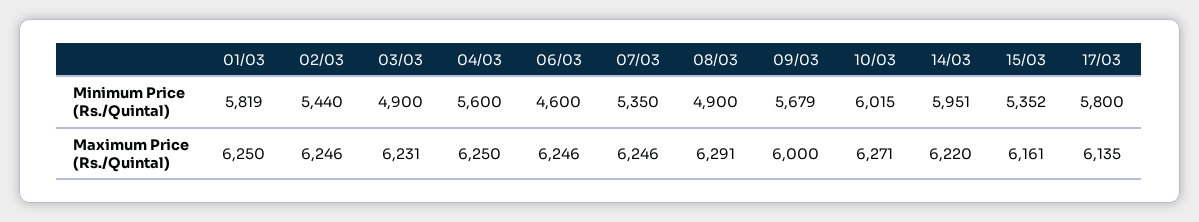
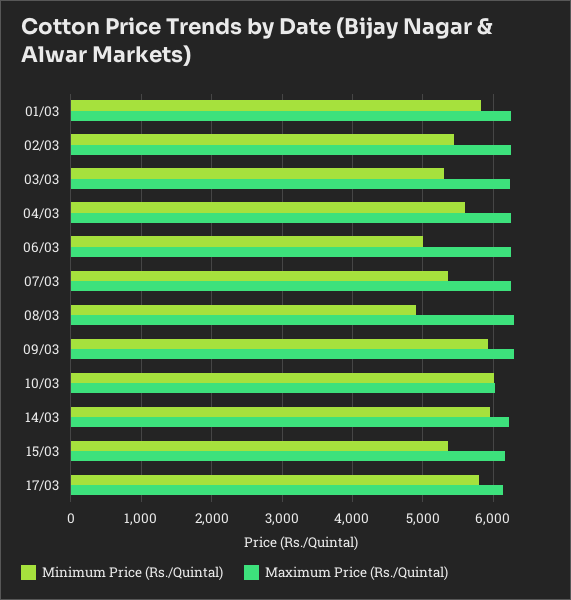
  {
    "Minimum Price (Rs./Quintal)": {
      "01/03": 5819,
      "02/03": 5440,
-     "03/03": 4900,
+     "03/03": 5300,
      "04/03": 5600,
-     "06/03": 4600,
+     "06/03": 5000,
      "07/03": 5350,
      "08/03": 4900,
-     "09/03": 5679,
+     "09/03": 5900,
      "10/03": 6015,
      "14/03": 5951,
      "15/03": 5352,
      "17/03": 5800
    },
    "Maximum Price (Rs./Quintal)": {
      "01/03": 6250,
      "02/03": 6246,
      "03/03": 6231,
      "04/03": 6250,
      "06/03": 6246,
      "07/03": 6246,
      "08/03": 6291,
-     "09/03": 6000,
+     "09/03": 6300,
-     "10/03": 6271,
+     "10/03": 6000,
      "14/03": 6220,
      "15/03": 6161,
      "17/03": 6135
    }
  }

